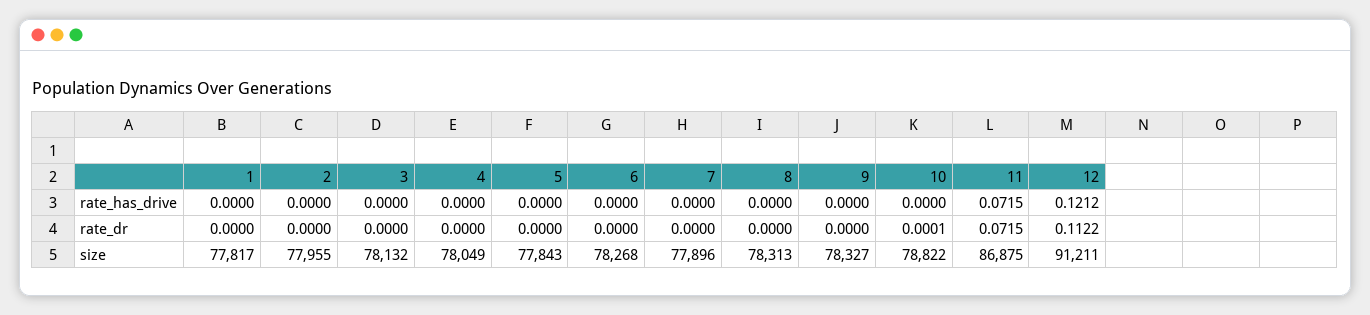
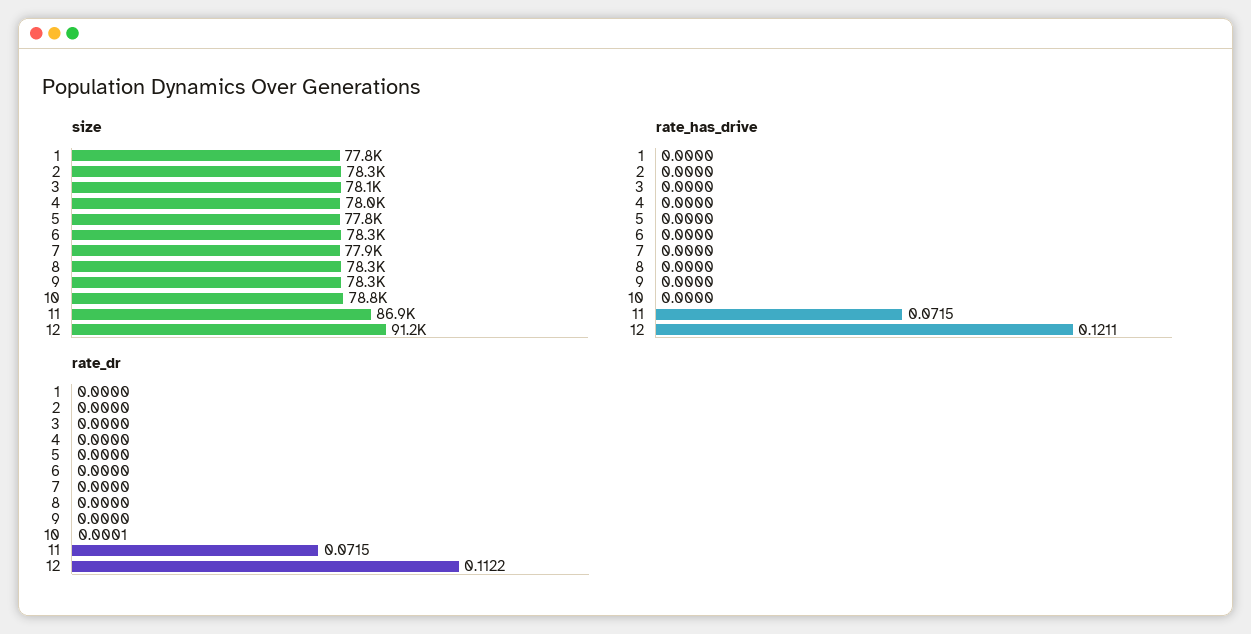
  {
    "rate_has_drive": {
      "1": 0,
      "2": 0,
      "3": 0,
      "4": 0,
      "5": 0,
      "6": 0,
      "7": 0,
      "8": 0,
      "9": 0,
      "10": 0,
      "11": 0.0715,
-     "12": 0.1212
+     "12": 0.1211
    },
    "rate_dr": {
      "1": 0,
      "2": 0,
      "3": 0,
      "4": 0,
      "5": 0,
      "6": 0,
      "7": 0,
      "8": 0,
      "9": 0,
      "10": 0.0001,
      "11": 0.0715,
      "12": 0.1122
    },
    "size": {
      "1": 77817,
-     "2": 77955,
+     "2": 78300,
      "3": 78132,
      "4": 78049,
      "5": 77843,
      "6": 78268,
      "7": 77896,
      "8": 78313,
      "9": 78327,
      "10": 78822,
      "11": 86875,
      "12": 91211
    }
  }

